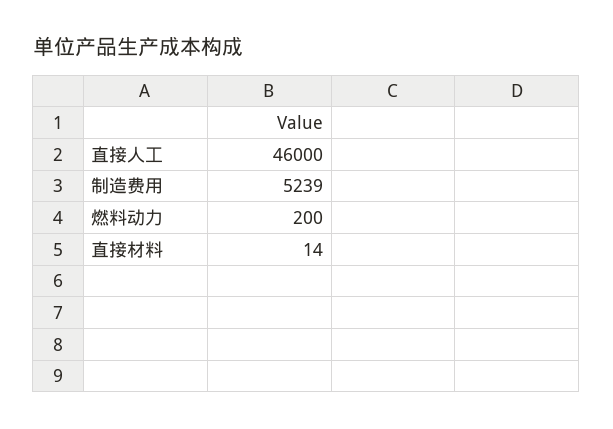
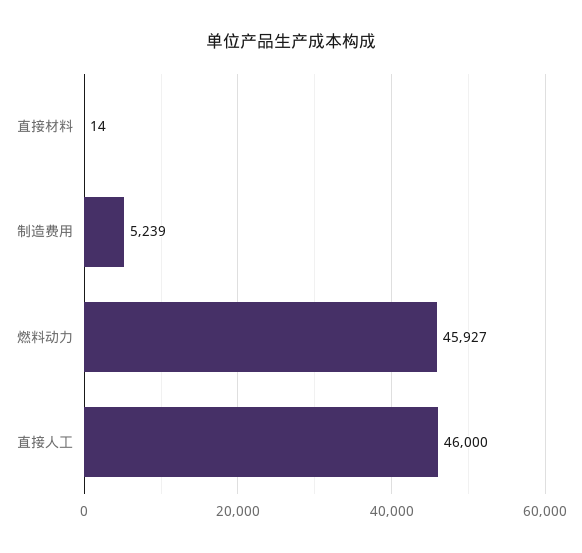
  {
    "直接人工": 46000,
    "制造费用": 5239,
-   "燃料动力": 200,
+   "燃料动力": 45927,
    "直接材料": 14
  }

